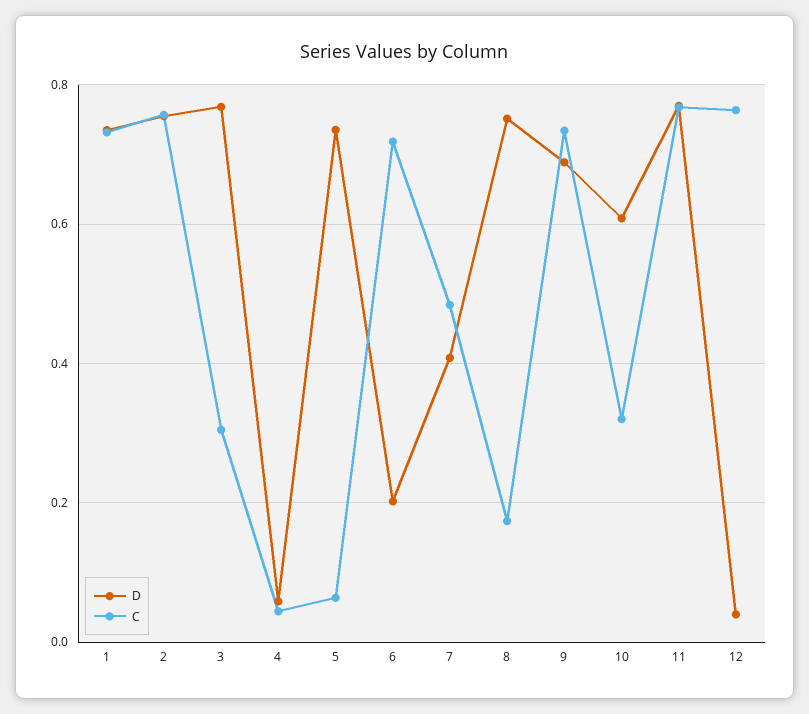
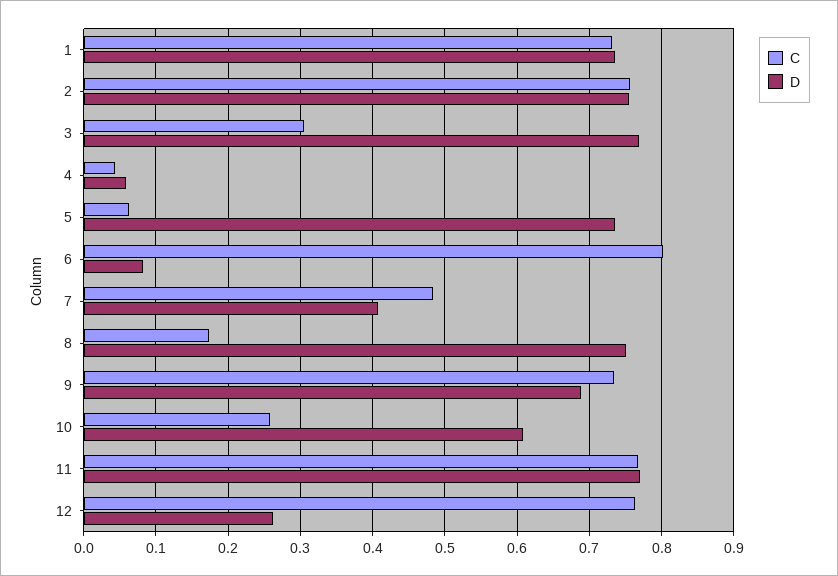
  {
    "D": {
      "1": 0.74,
      "2": 0.76,
      "3": 0.77,
      "4": 0.06,
      "5": 0.74,
-     "6": 0.2,
+     "6": 0.08,
      "7": 0.41,
      "8": 0.75,
      "9": 0.69,
      "10": 0.61,
      "11": 0.77,
-     "12": 0.04
+     "12": 0.26
    },
    "C": {
      "1": 0.73,
      "2": 0.76,
      "3": 0.3,
      "4": 0.04,
      "5": 0.06,
-     "6": 0.72,
+     "6": 0.8,
      "7": 0.48,
      "8": 0.17,
      "9": 0.73,
-     "10": 0.32,
+     "10": 0.26,
      "11": 0.77,
      "12": 0.76
    }
  }

